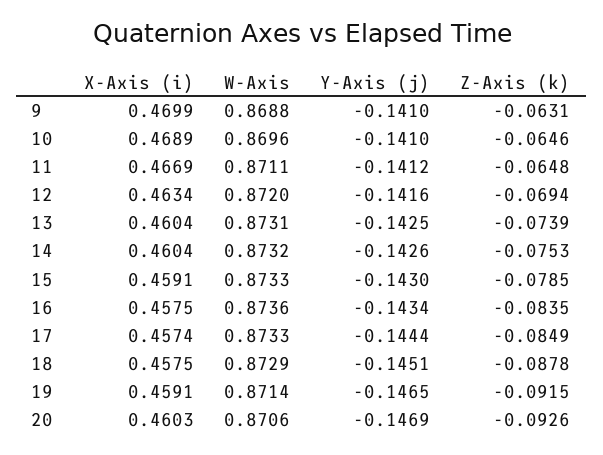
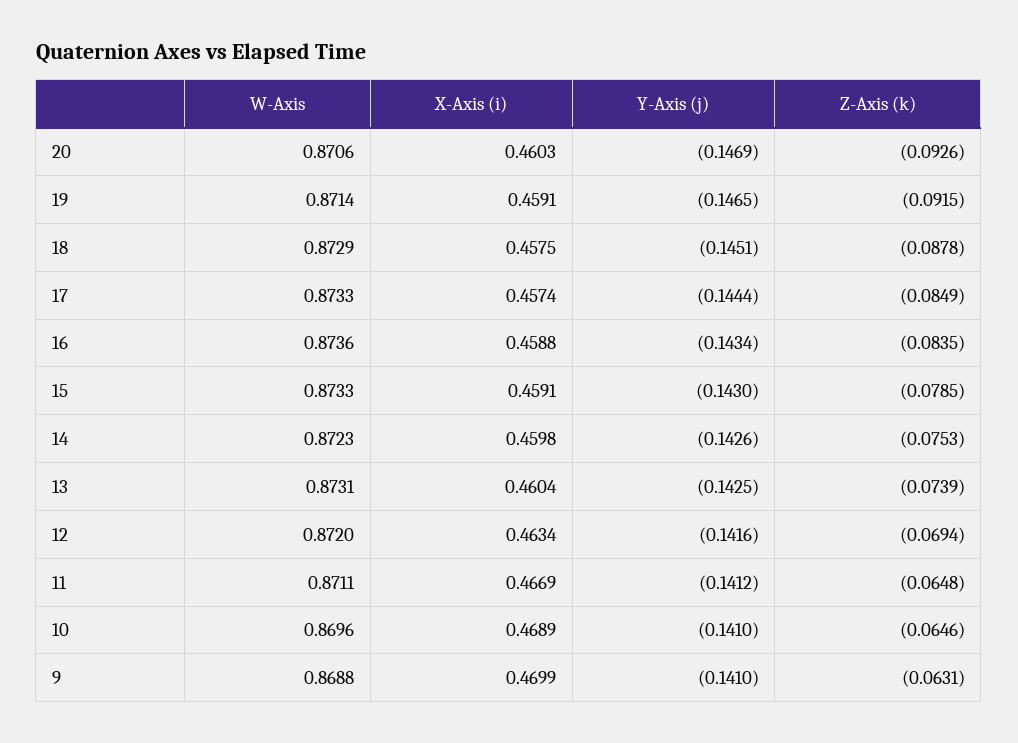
  {
    "X-Axis (i)": {
      "9": 0.4699,
      "10": 0.4689,
      "11": 0.4669,
      "12": 0.4634,
      "13": 0.4604,
-     "14": 0.4604,
+     "14": 0.4598,
      "15": 0.4591,
-     "16": 0.4575,
+     "16": 0.4588,
      "17": 0.4574,
      "18": 0.4575,
      "19": 0.4591,
      "20": 0.4603
    },
    "W-Axis": {
      "9": 0.8688,
      "10": 0.8696,
      "11": 0.8711,
      "12": 0.872,
      "13": 0.8731,
-     "14": 0.8732,
+     "14": 0.8723,
      "15": 0.8733,
      "16": 0.8736,
      "17": 0.8733,
      "18": 0.8729,
      "19": 0.8714,
      "20": 0.8706
    },
    "Y-Axis (j)": {
      "9": -0.141,
      "10": -0.141,
      "11": -0.1412,
      "12": -0.1416,
      "13": -0.1425,
      "14": -0.1426,
      "15": -0.143,
      "16": -0.1434,
      "17": -0.1444,
      "18": -0.1451,
      "19": -0.1465,
      "20": -0.1469
    },
    "Z-Axis (k)": {
      "9": -0.0631,
      "10": -0.0646,
      "11": -0.0648,
      "12": -0.0694,
      "13": -0.0739,
      "14": -0.0753,
      "15": -0.0785,
      "16": -0.0835,
      "17": -0.0849,
      "18": -0.0878,
      "19": -0.0915,
      "20": -0.0926
    }
  }

